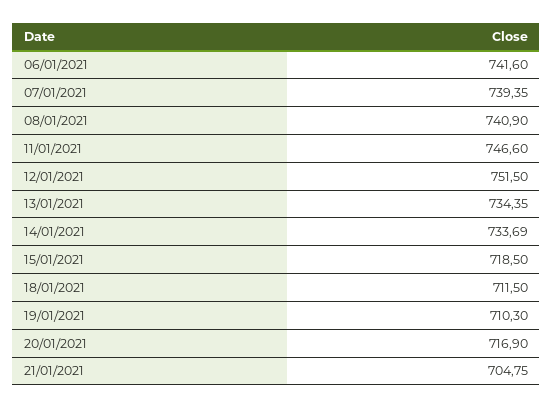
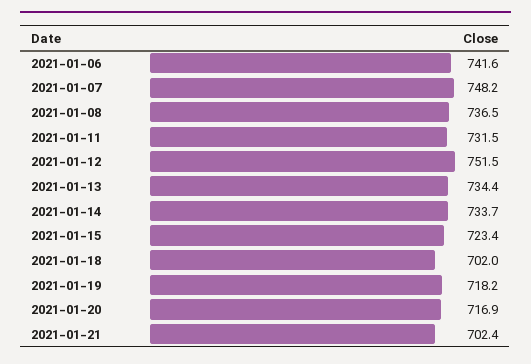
  {
    "06/01/2021": 741.6,
-   "07/01/2021": 739.35,
+   "07/01/2021": 748.2,
-   "08/01/2021": 740.9,
+   "08/01/2021": 736.5,
-   "11/01/2021": 746.6,
+   "11/01/2021": 731.5,
    "12/01/2021": 751.5,
    "13/01/2021": 734.35,
    "14/01/2021": 733.69,
-   "15/01/2021": 718.5,
+   "15/01/2021": 723.4,
-   "18/01/2021": 711.5,
+   "18/01/2021": 702,
-   "19/01/2021": 710.3,
+   "19/01/2021": 718.2,
    "20/01/2021": 716.9,
-   "21/01/2021": 704.75
+   "21/01/2021": 702.4
  }

